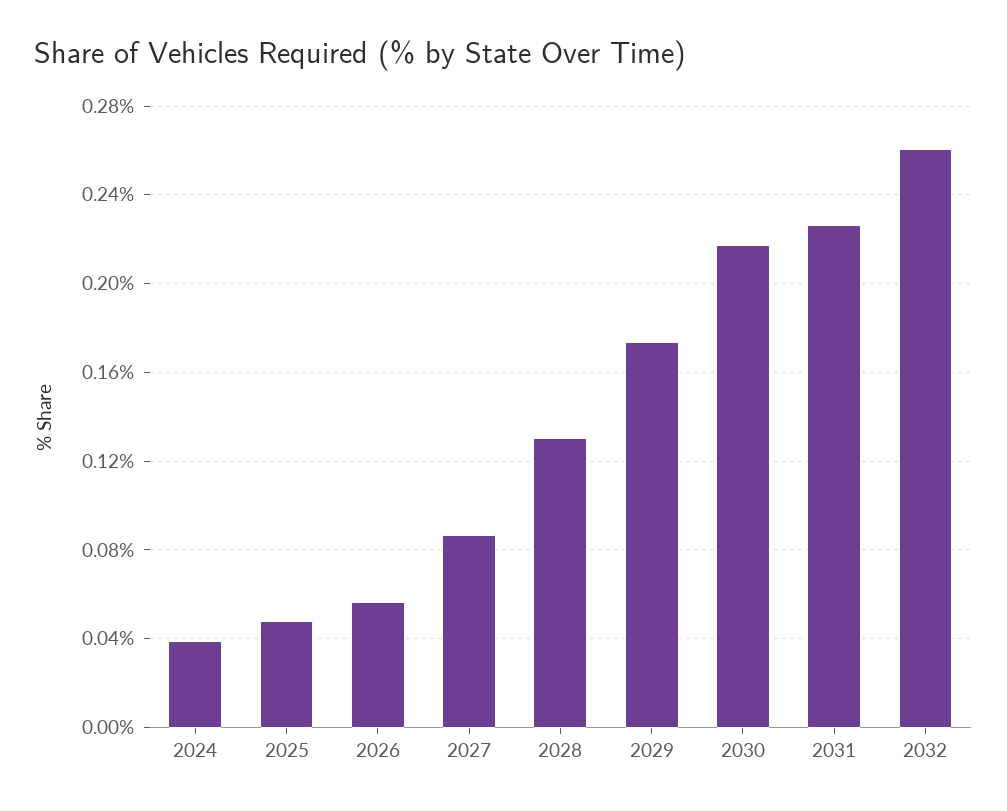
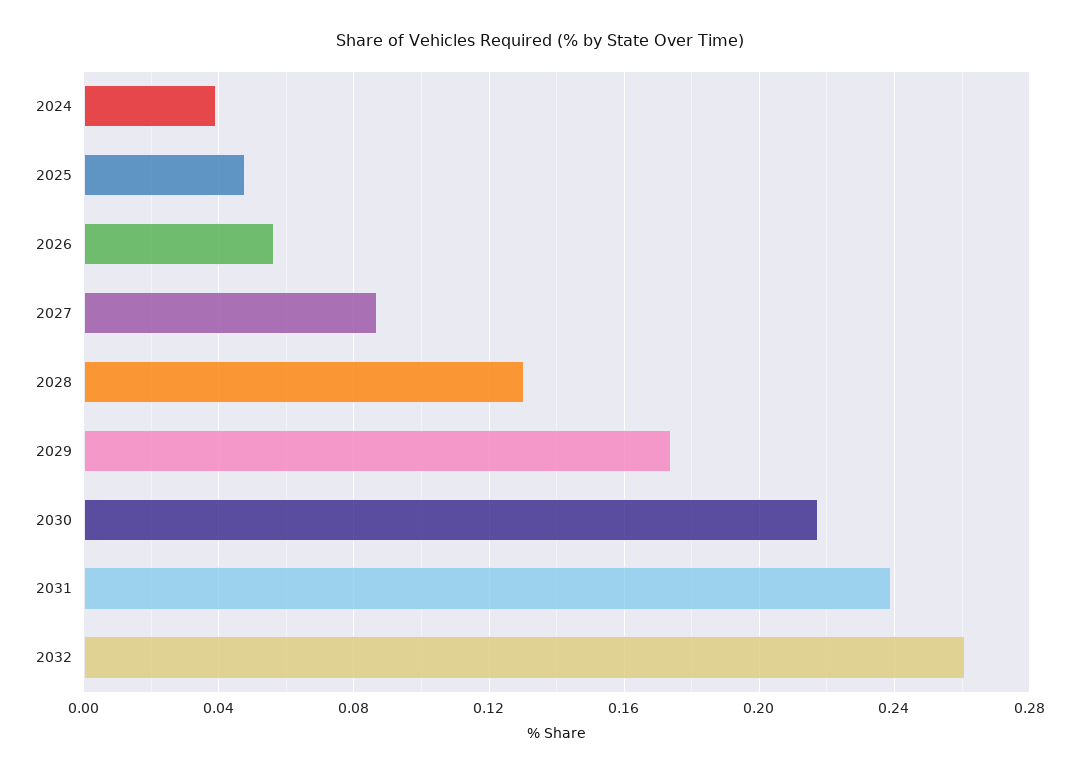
  {
    "2024": 0.04,
    "2025": 0.05,
    "2026": 0.055,
    "2027": 0.085,
    "2028": 0.13,
    "2029": 0.175,
    "2030": 0.215,
-   "2031": 0.225,
+   "2031": 0.24,
    "2032": 0.26
  }

